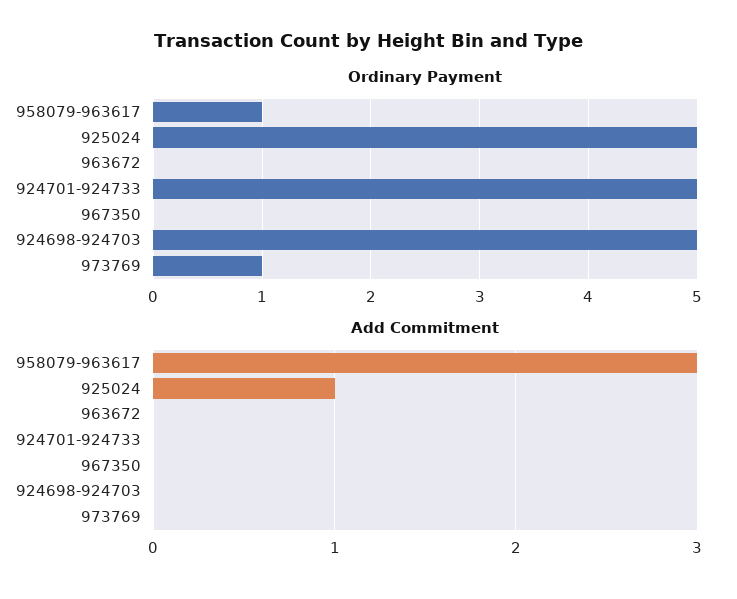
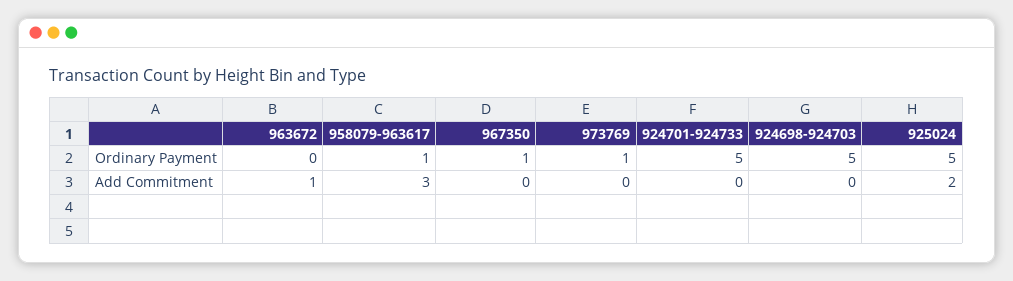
  {
    "Ordinary Payment": {
      "958079-963617": 1,
      "925024": 5,
      "963672": 0,
      "924701-924733": 5,
-     "967350": 0,
+     "967350": 1,
      "924698-924703": 5,
      "973769": 1
    },
    "Add Commitment": {
      "958079-963617": 3,
-     "925024": 1,
+     "925024": 2,
-     "963672": 0,
+     "963672": 1,
      "924701-924733": 0,
      "967350": 0,
      "924698-924703": 0,
      "973769": 0
    }
  }

